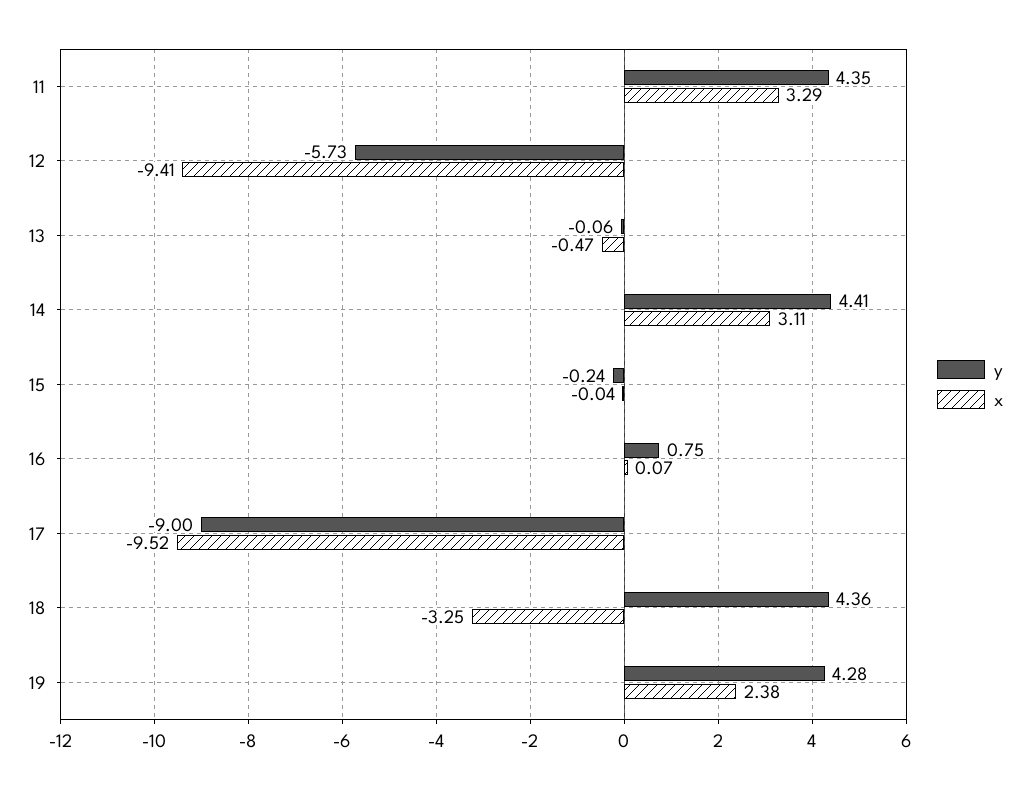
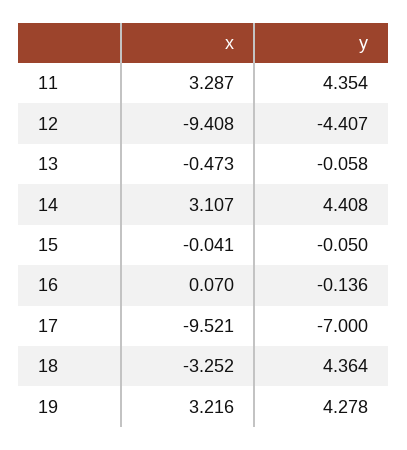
  {
    "y": {
      "11": 4.354,
-     "12": -5.73,
+     "12": -4.407,
      "13": -0.058,
      "14": 4.408,
-     "15": -0.24,
+     "15": -0.05,
-     "16": 0.75,
+     "16": -0.136,
-     "17": -9,
+     "17": -7,
      "18": 4.364,
      "19": 4.278
    },
    "x": {
      "11": 3.287,
      "12": -9.408,
      "13": -0.473,
      "14": 3.107,
      "15": -0.041,
      "16": 0.07,
      "17": -9.521,
      "18": -3.252,
-     "19": 2.38
+     "19": 3.216
    }
  }

